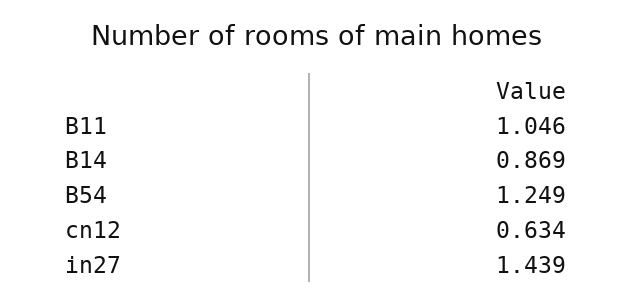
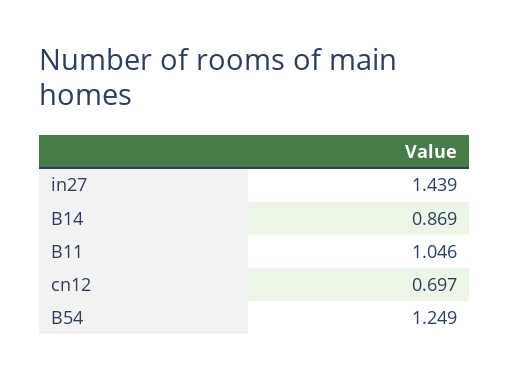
  {
    "B11": 1.046,
    "B14": 0.869,
    "B54": 1.249,
-   "cn12": 0.634,
+   "cn12": 0.697,
    "in27": 1.439
  }

